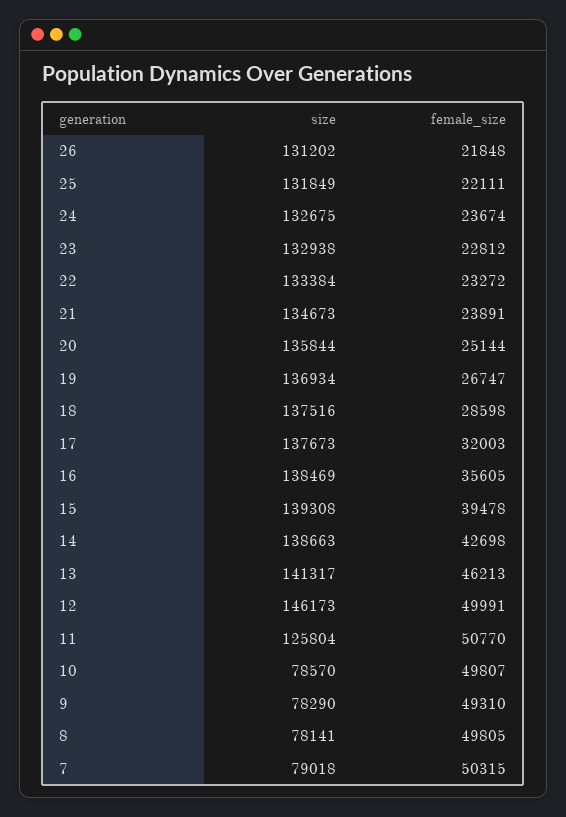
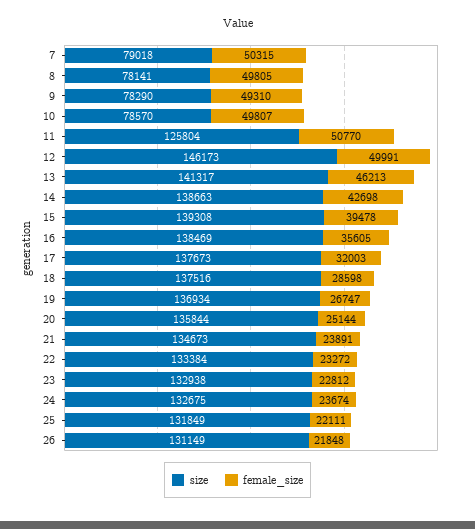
  {
    "size": {
-     "26": 131202,
+     "26": 131149,
      "25": 131849,
      "24": 132675,
      "23": 132938,
      "22": 133384,
      "21": 134673,
      "20": 135844,
      "19": 136934,
      "18": 137516,
      "17": 137673,
      "16": 138469,
      "15": 139308,
      "14": 138663,
      "13": 141317,
      "12": 146173,
      "11": 125804,
      "10": 78570,
      "9": 78290,
      "8": 78141,
      "7": 79018
    },
    "female_size": {
      "26": 21848,
      "25": 22111,
      "24": 23674,
      "23": 22812,
      "22": 23272,
      "21": 23891,
      "20": 25144,
      "19": 26747,
      "18": 28598,
      "17": 32003,
      "16": 35605,
      "15": 39478,
      "14": 42698,
      "13": 46213,
      "12": 49991,
      "11": 50770,
      "10": 49807,
      "9": 49310,
      "8": 49805,
      "7": 50315
    }
  }

